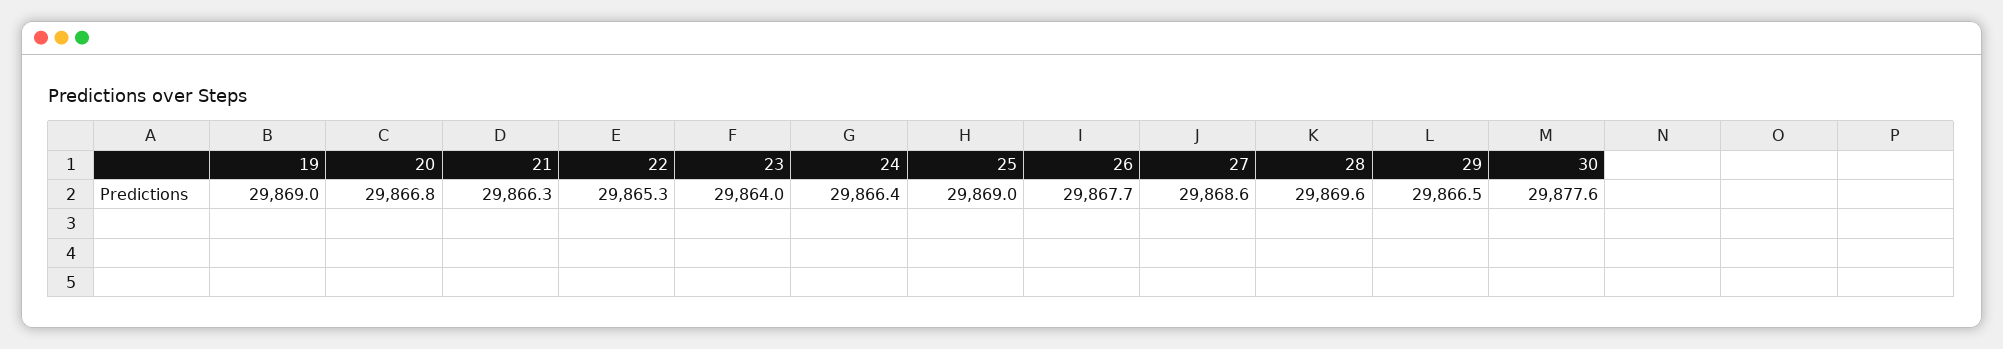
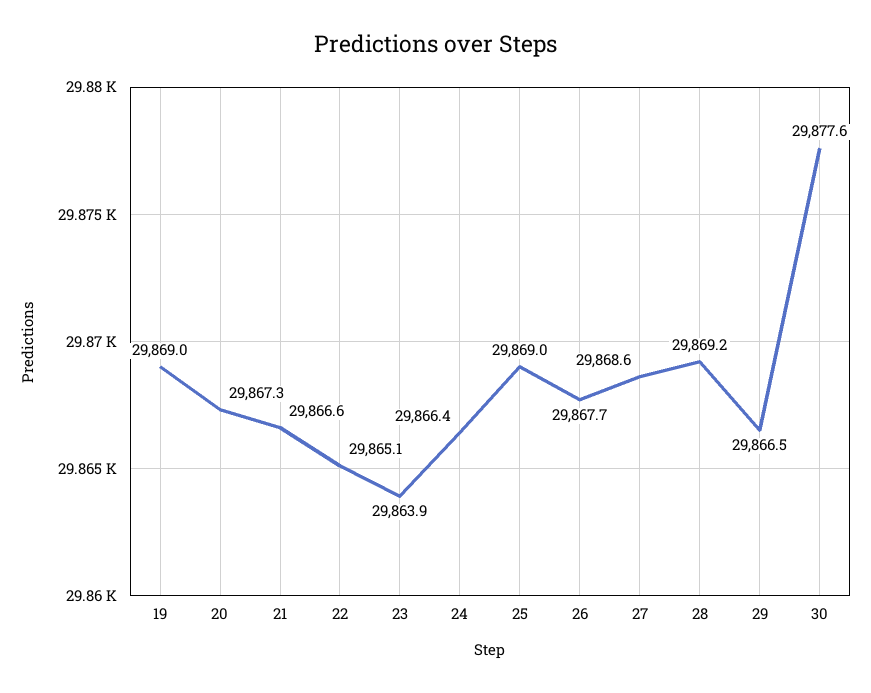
  {
    "19": 29869,
-   "20": 29866.8,
+   "20": 29867.3,
-   "21": 29866.3,
+   "21": 29866.6,
-   "22": 29865.3,
+   "22": 29865.1,
-   "23": 29864,
+   "23": 29863.9,
    "24": 29866.4,
    "25": 29869,
    "26": 29867.7,
    "27": 29868.6,
-   "28": 29869.6,
+   "28": 29869.2,
    "29": 29866.5,
    "30": 29877.6
  }

